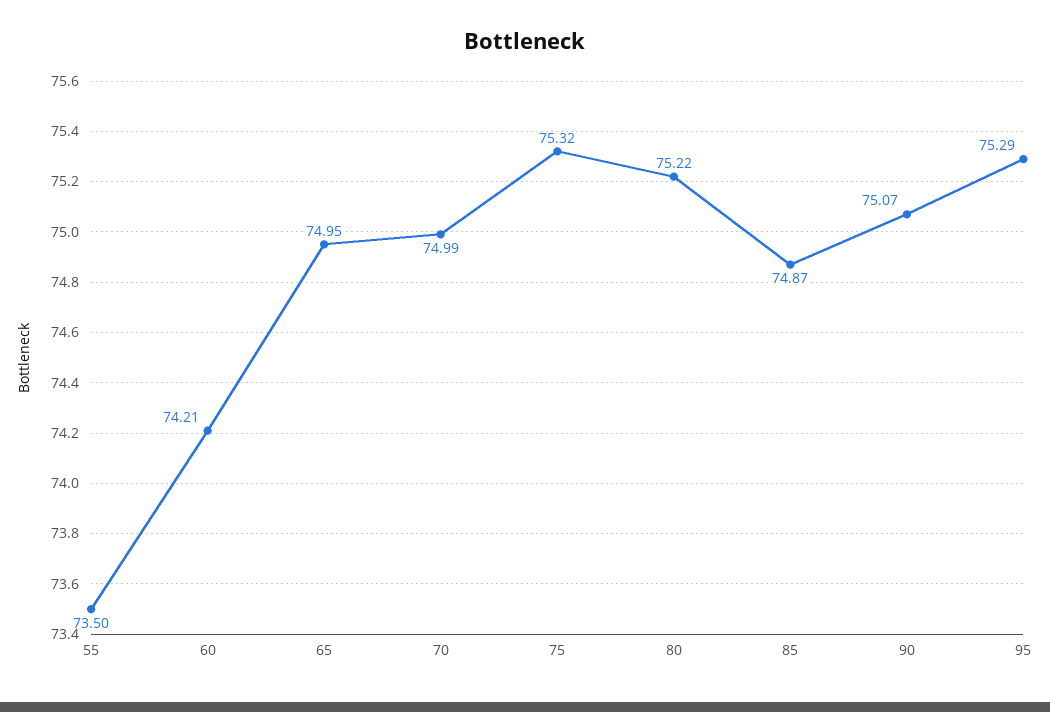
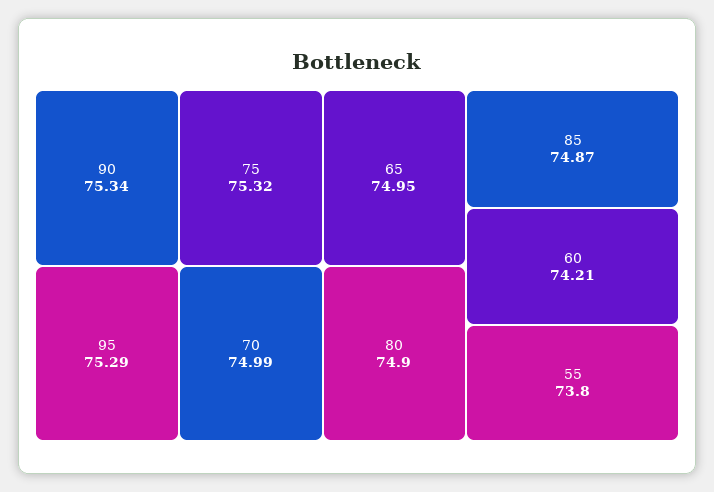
  {
-   "55": 73.5,
+   "55": 73.8,
    "60": 74.21,
    "65": 74.95,
    "70": 74.99,
    "75": 75.32,
-   "80": 75.22,
+   "80": 74.9,
    "85": 74.87,
-   "90": 75.07,
+   "90": 75.34,
    "95": 75.29
  }

